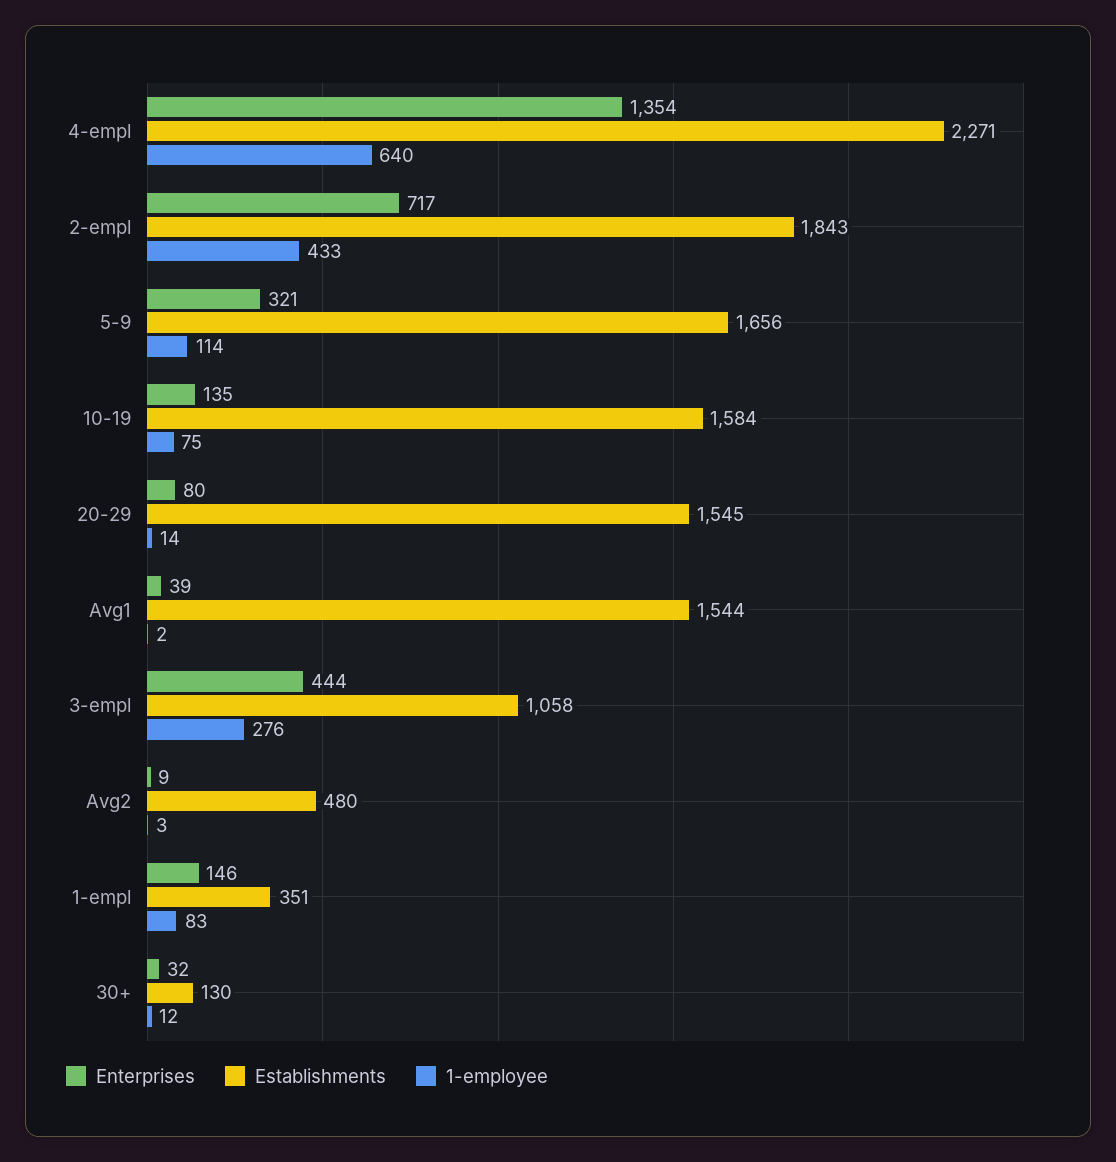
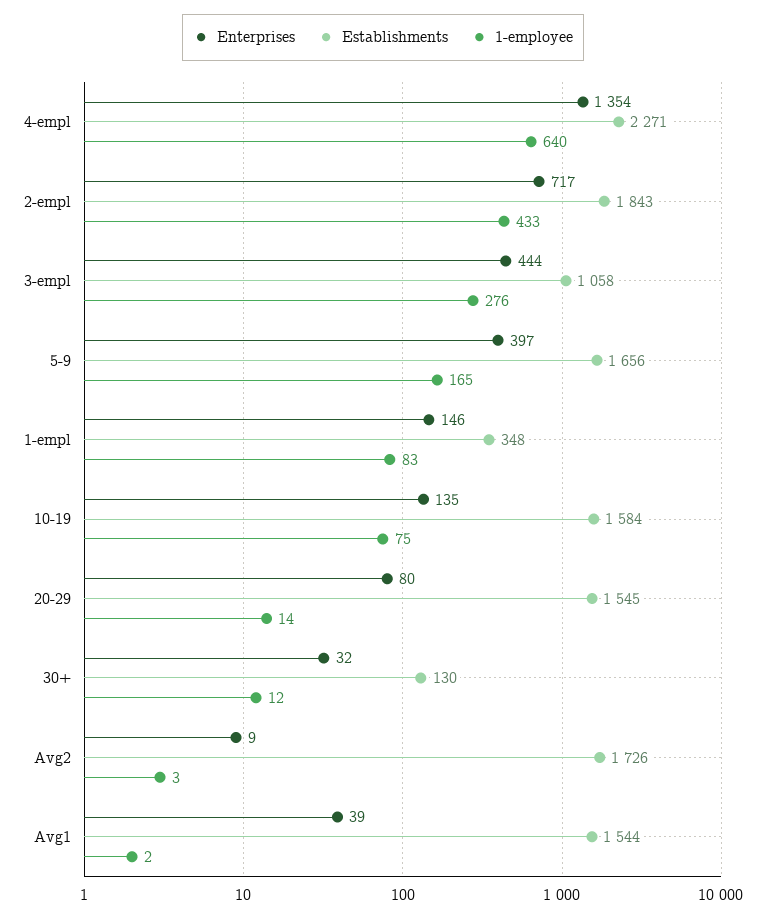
  {
    "Enterprises": {
      "4-empl": 1354,
      "2-empl": 717,
-     "5-9": 321,
+     "5-9": 397,
      "10-19": 135,
      "20-29": 80,
      "Avg1": 39,
      "3-empl": 444,
      "Avg2": 9,
      "1-empl": 146,
      "30+": 32
    },
    "Establishments": {
      "4-empl": 2271,
      "2-empl": 1843,
      "5-9": 1656,
      "10-19": 1584,
      "20-29": 1545,
      "Avg1": 1544,
      "3-empl": 1058,
-     "Avg2": 480,
+     "Avg2": 1726,
-     "1-empl": 351,
+     "1-empl": 348,
      "30+": 130
    },
    "1-employee": {
      "4-empl": 640,
      "2-empl": 433,
-     "5-9": 114,
+     "5-9": 165,
      "10-19": 75,
      "20-29": 14,
      "Avg1": 2,
      "3-empl": 276,
      "Avg2": 3,
      "1-empl": 83,
      "30+": 12
    }
  }

